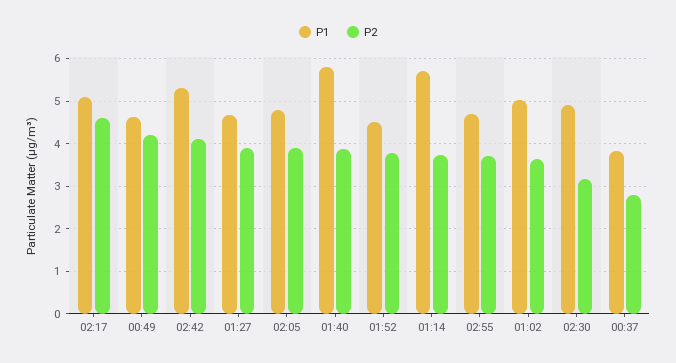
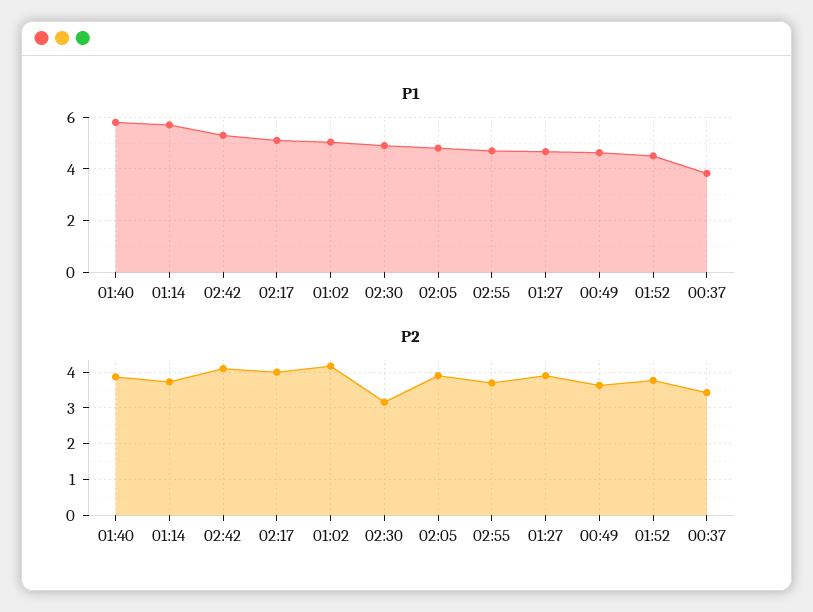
  {
    "P1": {
      "02:17": 5.2,
      "00:49": 4.6,
      "02:42": 5.4,
      "01:27": 4.6,
      "02:05": 4.8,
      "01:40": 5.8,
      "01:52": 4.6,
      "01:14": 5.8,
      "02:55": 4.8,
      "01:02": 5,
      "02:30": 5,
      "00:37": 3.8
    },
    "P2": {
-     "02:17": 4.6,
+     "02:17": 4,
-     "00:49": 4.2,
+     "00:49": 3.6,
      "02:42": 4.2,
      "01:27": 4,
      "02:05": 4,
      "01:40": 3.8,
      "01:52": 3.8,
      "01:14": 3.8,
      "02:55": 3.8,
-     "01:02": 3.6,
+     "01:02": 4.2,
      "02:30": 3.2,
-     "00:37": 2.8
+     "00:37": 3.4
    }
  }

